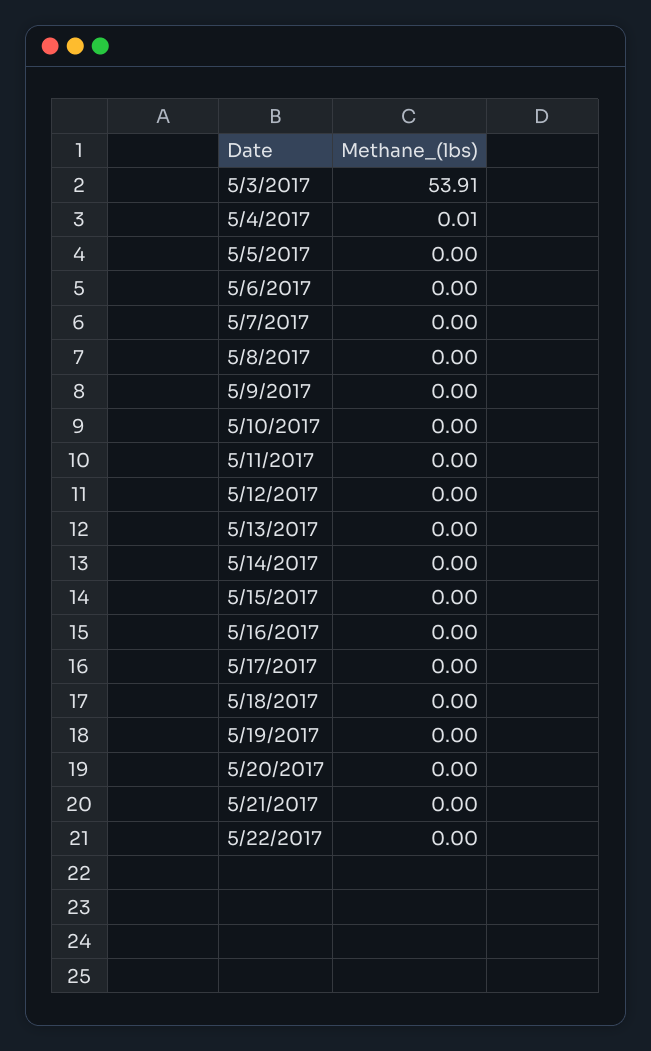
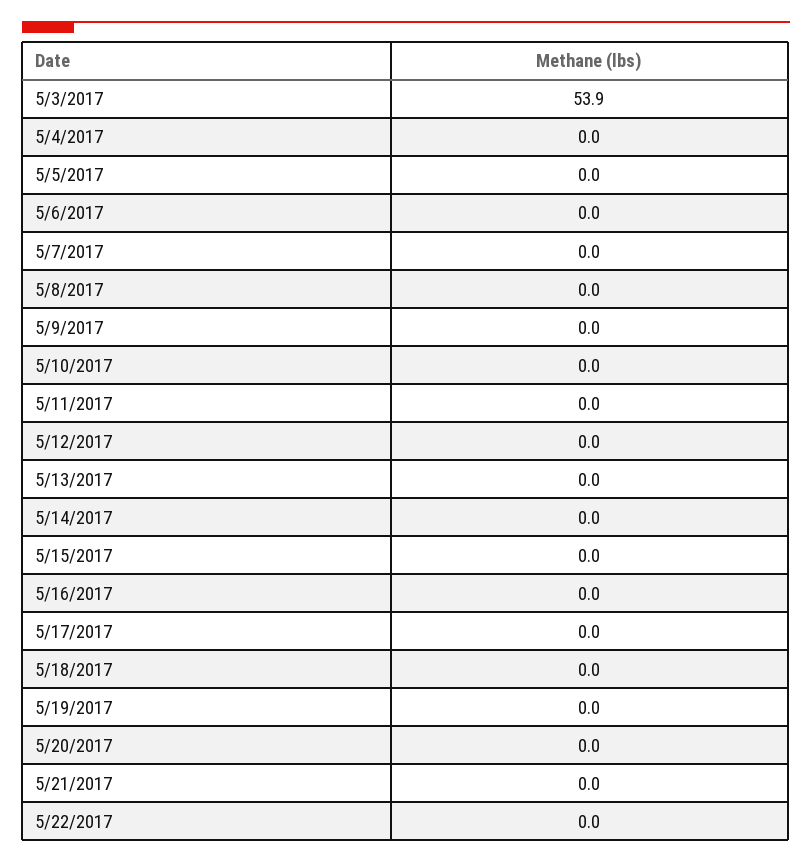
  {
-   "5/3/2017": 53.91,
+   "5/3/2017": 53.9,
-   "5/4/2017": 0.01,
+   "5/4/2017": 0,
    "5/5/2017": 0,
    "5/6/2017": 0,
    "5/7/2017": 0,
    "5/8/2017": 0,
    "5/9/2017": 0,
    "5/10/2017": 0,
    "5/11/2017": 0,
    "5/12/2017": 0,
    "5/13/2017": 0,
    "5/14/2017": 0,
    "5/15/2017": 0,
    "5/16/2017": 0,
    "5/17/2017": 0,
    "5/18/2017": 0,
    "5/19/2017": 0,
    "5/20/2017": 0,
    "5/21/2017": 0,
    "5/22/2017": 0
  }

